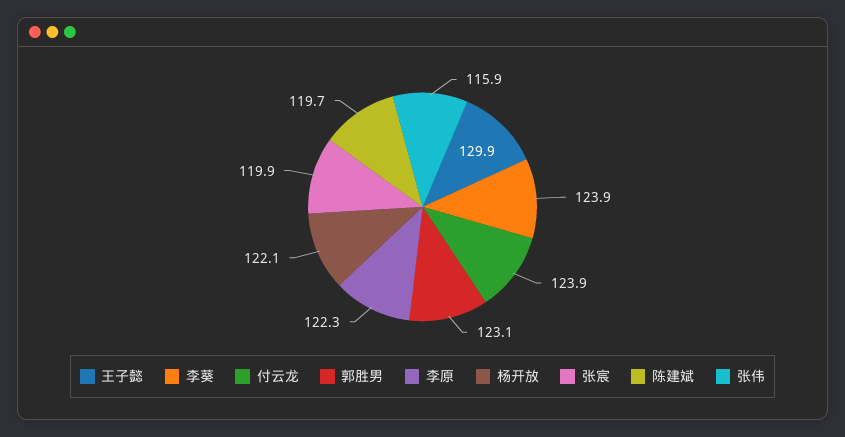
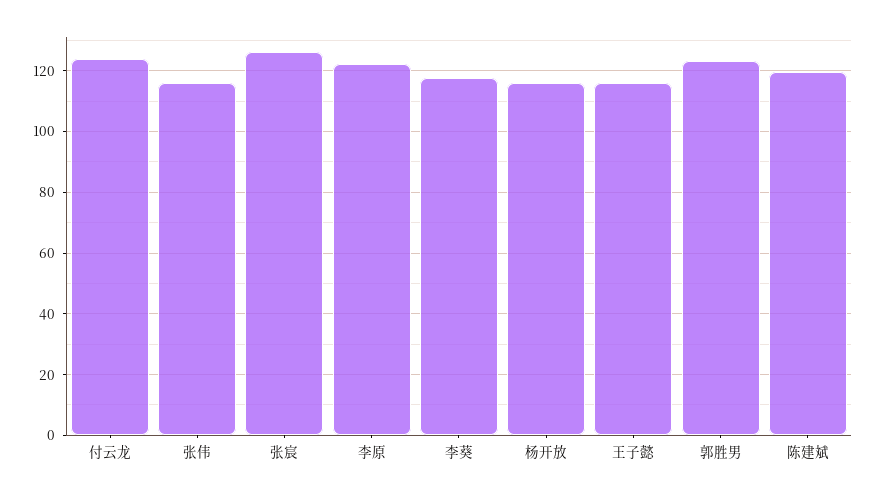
  {
-   "王子懿": 129.9,
+   "王子懿": 116,
-   "李葵": 123.9,
+   "李葵": 118,
    "付云龙": 123.9,
    "郭胜男": 123.1,
    "李原": 122.3,
-   "杨开放": 122.1,
+   "杨开放": 116,
-   "张宸": 119.9,
+   "张宸": 126,
    "陈建斌": 119.7,
    "张伟": 115.9
  }

